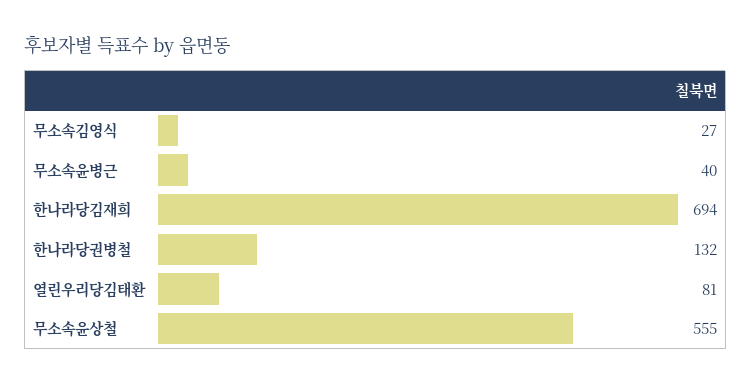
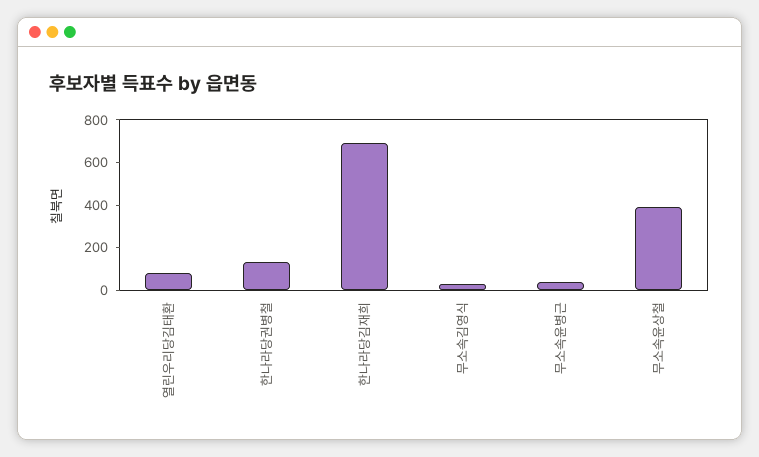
  {
    "무소속김영식": 27,
    "무소속윤병근": 40,
    "한나라당김재희": 694,
    "한나라당권병철": 132,
    "열린우리당김태환": 81,
-   "무소속윤상철": 555
+   "무소속윤상철": 400
  }

